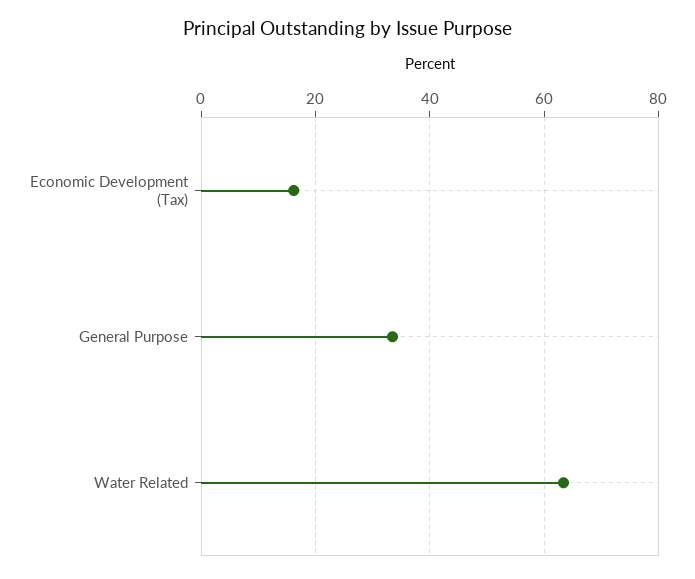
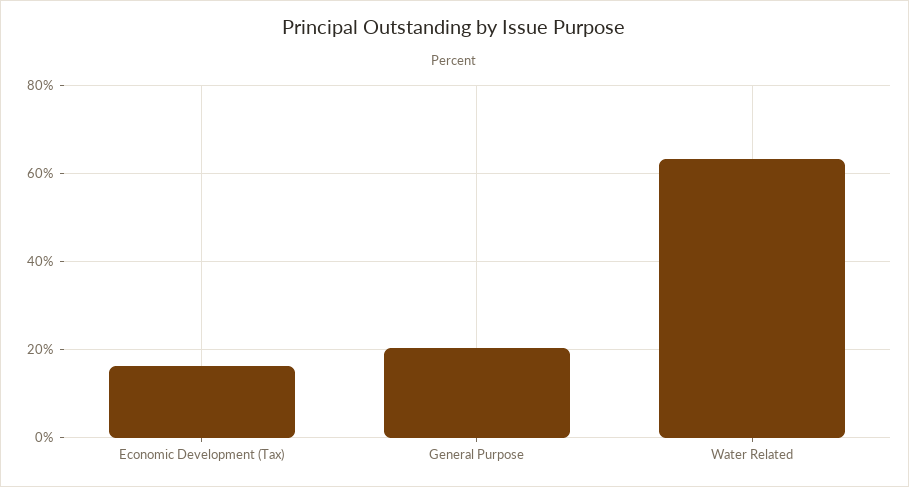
  {
    "Economic Development (Tax)": 16,
-   "General Purpose": 34,
+   "General Purpose": 20,
    "Water Related": 64
  }

